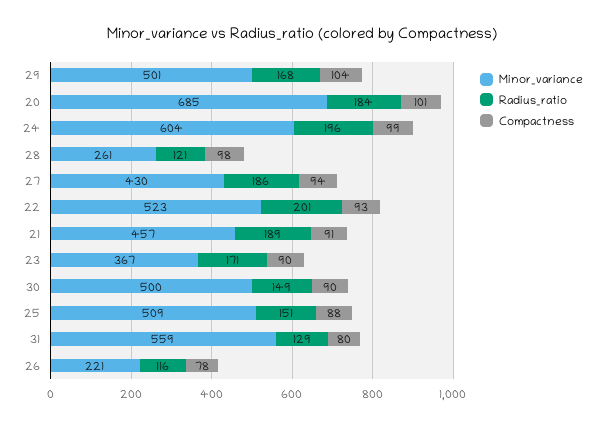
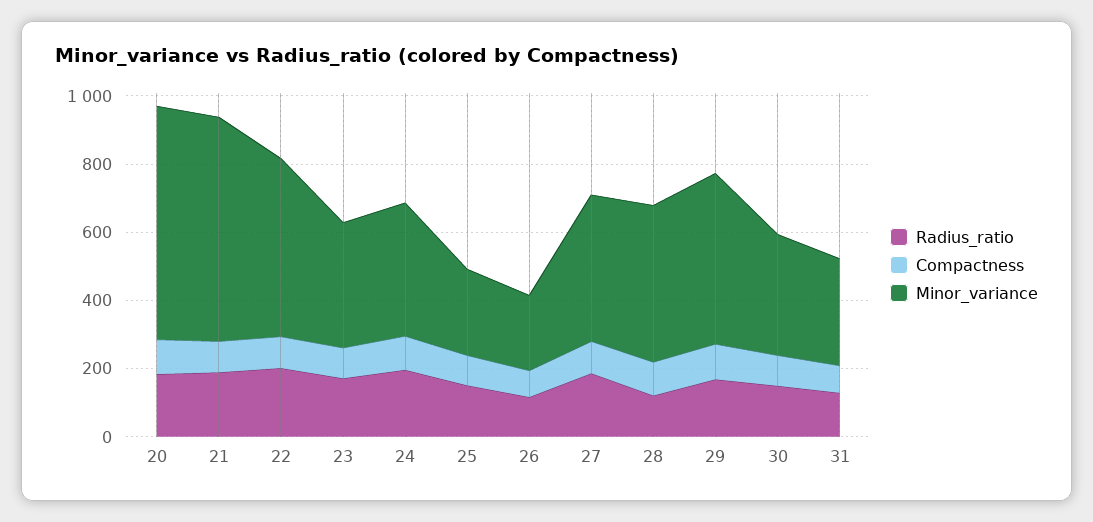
  {
    "Minor_variance": {
      "29": 501,
      "20": 685,
-     "24": 604,
+     "24": 400,
-     "28": 261,
+     "28": 450,
      "27": 430,
      "22": 523,
-     "21": 457,
+     "21": 650,
      "23": 367,
-     "30": 500,
+     "30": 350,
-     "25": 509,
+     "25": 250,
-     "31": 559,
+     "31": 300,
      "26": 221
    },
    "Radius_ratio": {
      "29": 168,
      "20": 184,
      "24": 196,
      "28": 121,
      "27": 186,
      "22": 201,
      "21": 189,
      "23": 171,
      "30": 149,
      "25": 151,
      "31": 129,
      "26": 116
    },
    "Compactness": {
      "29": 104,
      "20": 101,
      "24": 99,
      "28": 98,
      "27": 94,
      "22": 93,
      "21": 91,
      "23": 90,
      "30": 90,
      "25": 88,
      "31": 80,
      "26": 78
    }
  }

